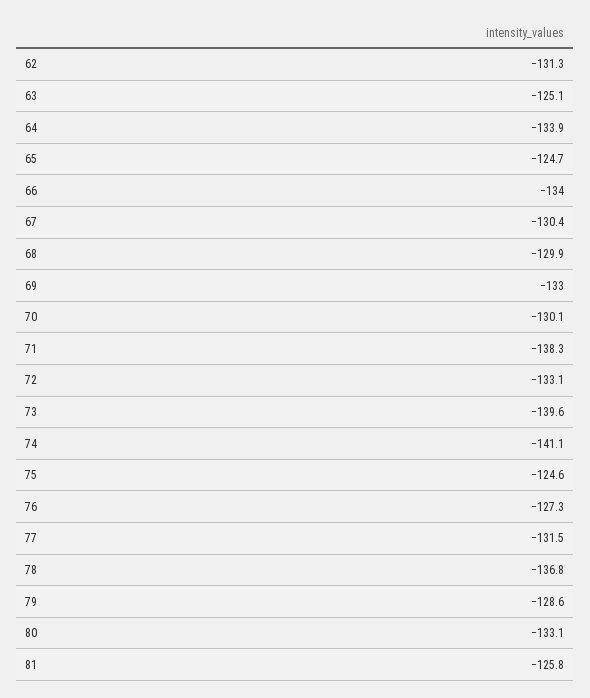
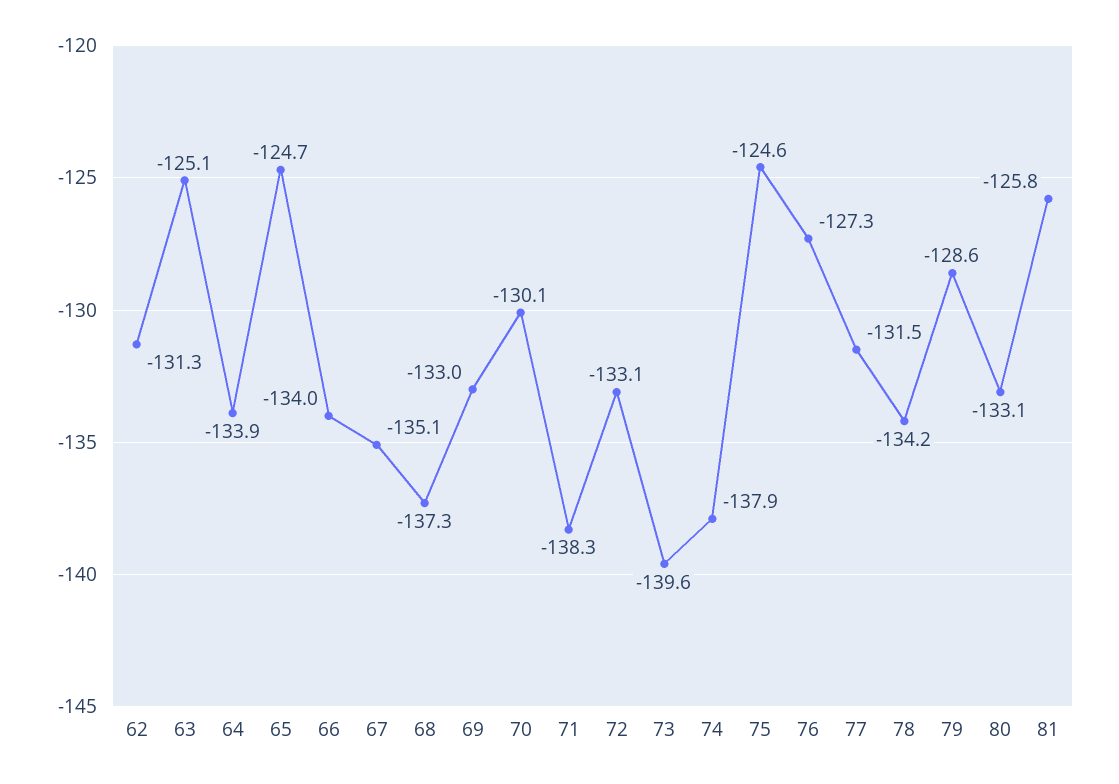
  {
    "62": -131.3,
    "63": -125.1,
    "64": -133.9,
    "65": -124.7,
    "66": -134,
-   "67": -130.4,
+   "67": -135.1,
-   "68": -129.9,
+   "68": -137.3,
    "69": -133,
    "70": -130.1,
    "71": -138.3,
    "72": -133.1,
    "73": -139.6,
-   "74": -141.1,
+   "74": -137.9,
    "75": -124.6,
    "76": -127.3,
    "77": -131.5,
-   "78": -136.8,
+   "78": -134.2,
    "79": -128.6,
    "80": -133.1,
    "81": -125.8
  }

